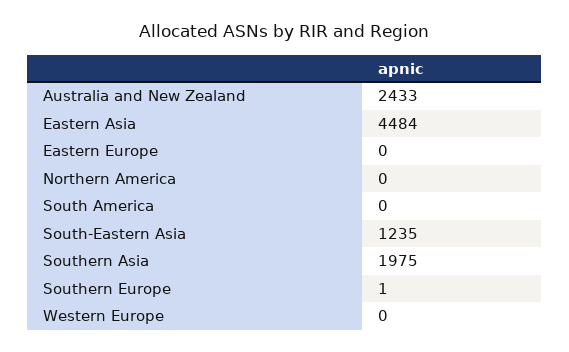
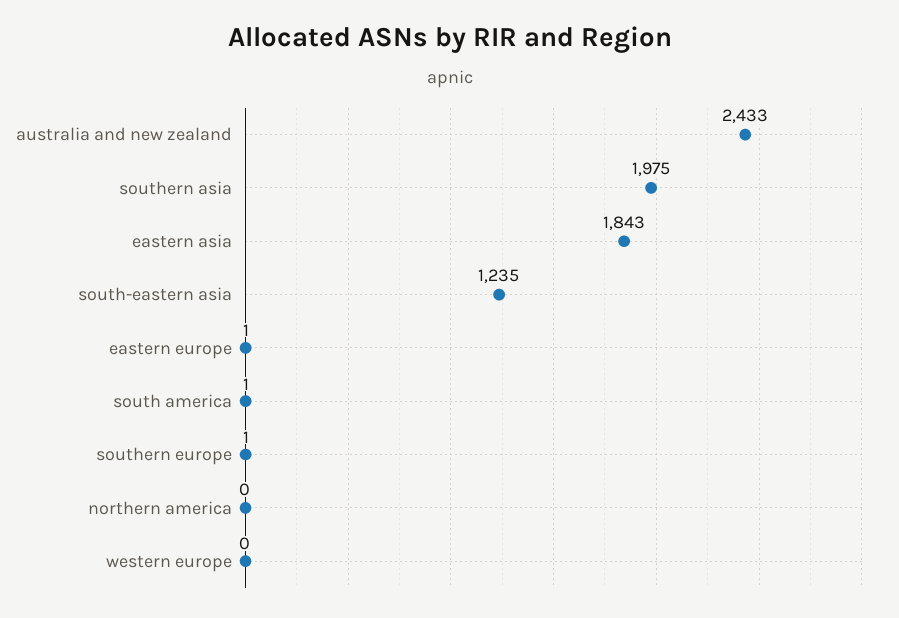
  {
    "Australia and New Zealand": 2433,
-   "Eastern Asia": 4484,
+   "Eastern Asia": 1843,
-   "Eastern Europe": 0,
+   "Eastern Europe": 1,
    "Northern America": 0,
-   "South America": 0,
+   "South America": 1,
    "South-Eastern Asia": 1235,
    "Southern Asia": 1975,
    "Southern Europe": 1,
    "Western Europe": 0
  }

